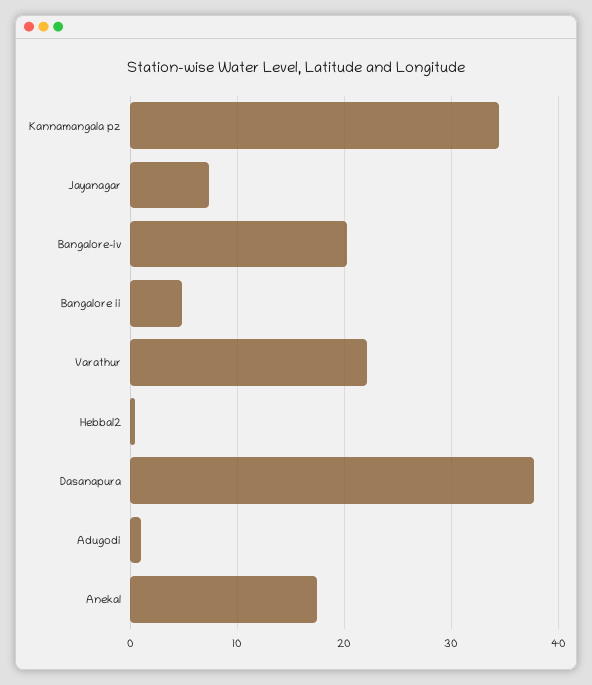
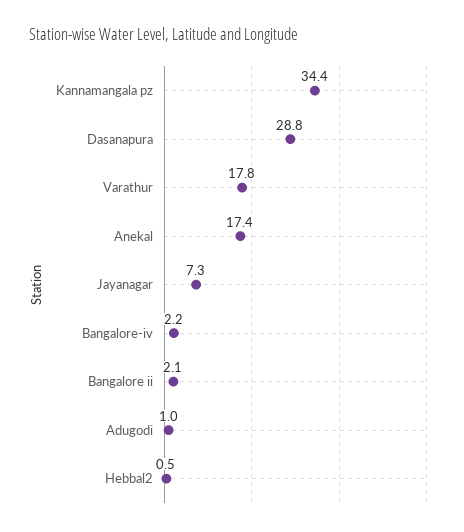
  {
    "Kannamangala pz": 34.4,
    "Jayanagar": 7.3,
-   "Bangalore-iv": 20,
+   "Bangalore-iv": 2.2,
-   "Bangalore ii": 5,
+   "Bangalore ii": 2.1,
-   "Varathur": 22,
+   "Varathur": 17.8,
    "Hebbal2": 0.5,
-   "Dasanapura": 38,
+   "Dasanapura": 28.8,
    "Adugodi": 1,
    "Anekal": 17.4
  }

